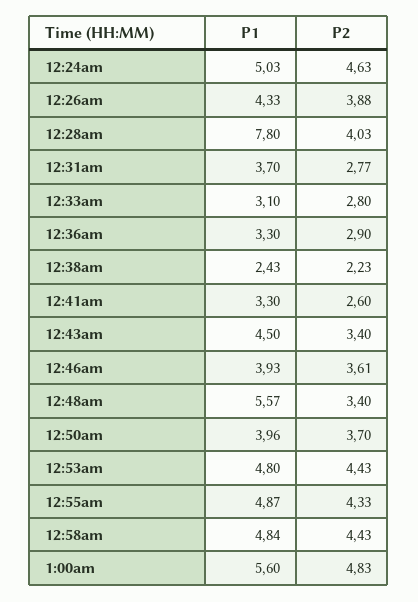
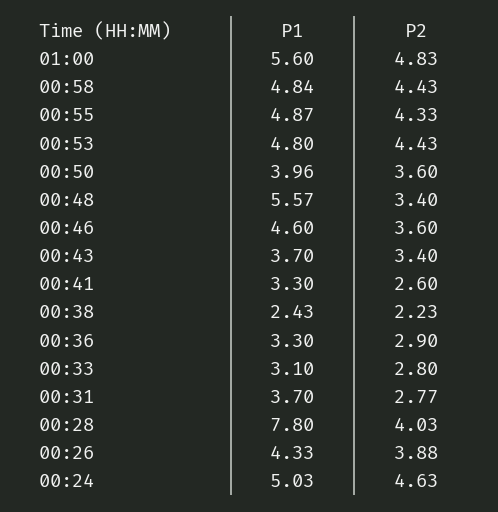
  {
    "P1": {
      "12:24am": 5.03,
      "12:26am": 4.33,
      "12:28am": 7.8,
      "12:31am": 3.7,
      "12:33am": 3.1,
      "12:36am": 3.3,
      "12:38am": 2.43,
      "12:41am": 3.3,
-     "12:43am": 4.5,
+     "12:43am": 3.7,
-     "12:46am": 3.93,
+     "12:46am": 4.6,
      "12:48am": 5.57,
      "12:50am": 3.96,
      "12:53am": 4.8,
      "12:55am": 4.87,
      "12:58am": 4.84,
      "1:00am": 5.6
    },
    "P2": {
      "12:24am": 4.63,
      "12:26am": 3.88,
      "12:28am": 4.03,
      "12:31am": 2.77,
      "12:33am": 2.8,
      "12:36am": 2.9,
      "12:38am": 2.23,
      "12:41am": 2.6,
      "12:43am": 3.4,
-     "12:46am": 3.61,
+     "12:46am": 3.6,
      "12:48am": 3.4,
-     "12:50am": 3.7,
+     "12:50am": 3.6,
      "12:53am": 4.43,
      "12:55am": 4.33,
      "12:58am": 4.43,
      "1:00am": 4.83
    }
  }

